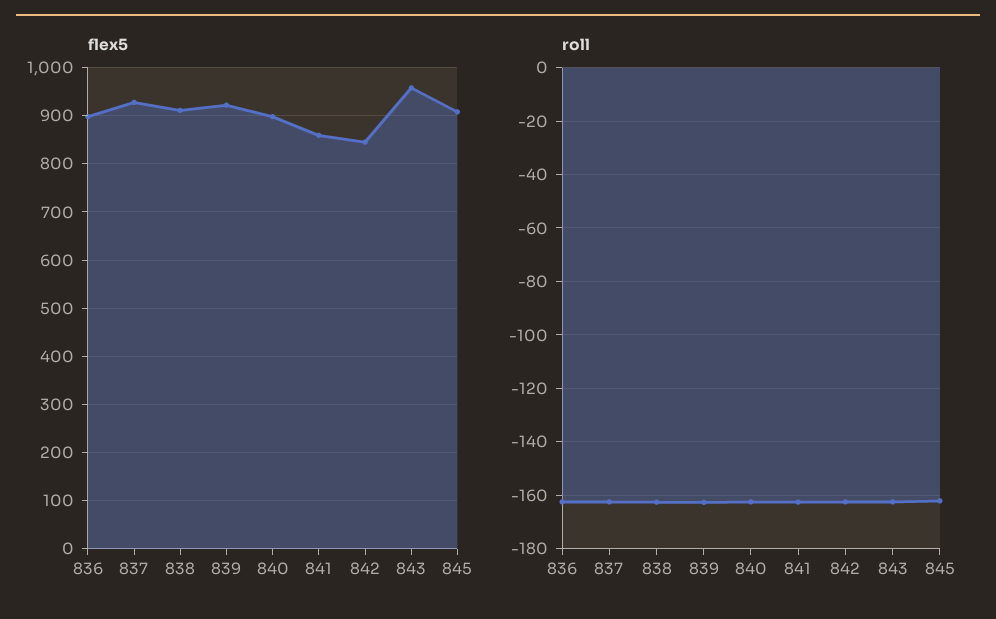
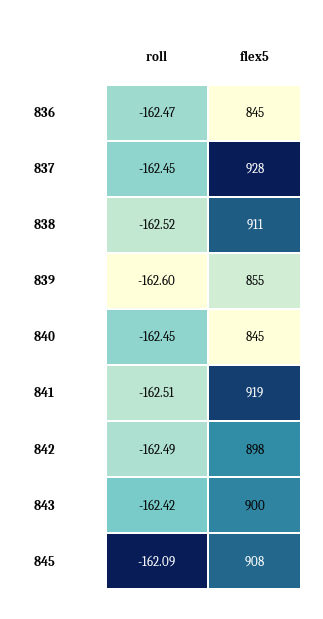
  {
    "flex5": {
-     "836": 900,
+     "836": 845,
      "837": 928,
      "838": 911,
-     "839": 920,
+     "839": 855,
-     "840": 900,
+     "840": 845,
-     "841": 860,
+     "841": 919,
-     "842": 840,
+     "842": 898,
-     "843": 960,
+     "843": 900,
      "845": 908
    },
    "roll": {
      "836": -162.47,
      "837": -162.45,
      "838": -162.52,
      "839": -162.6,
      "840": -162.45,
      "841": -162.51,
      "842": -162.49,
      "843": -162.42,
      "845": -162.09
    }
  }

